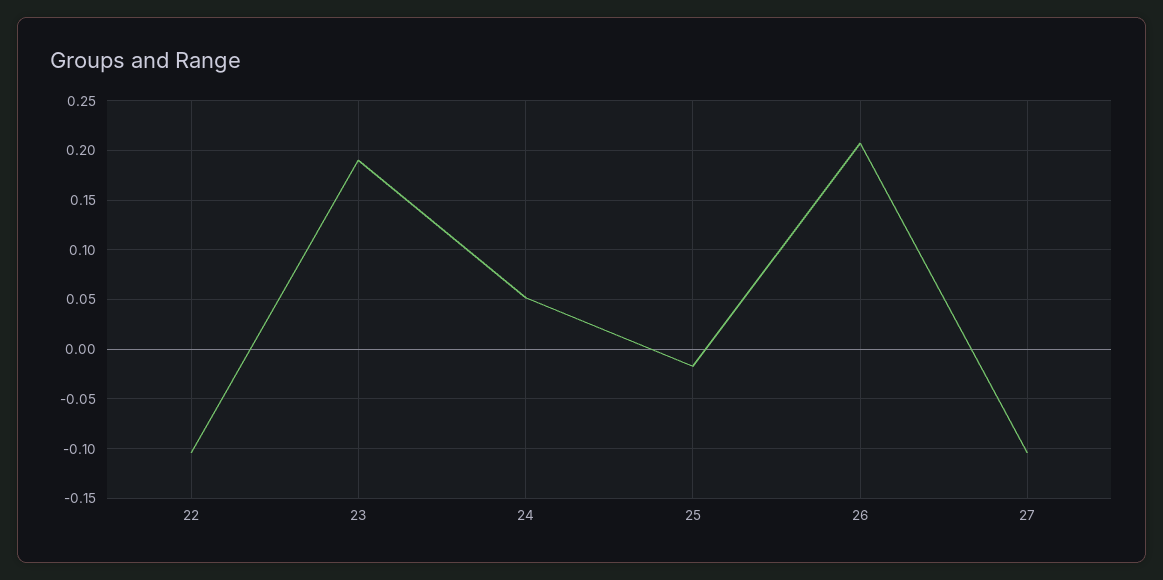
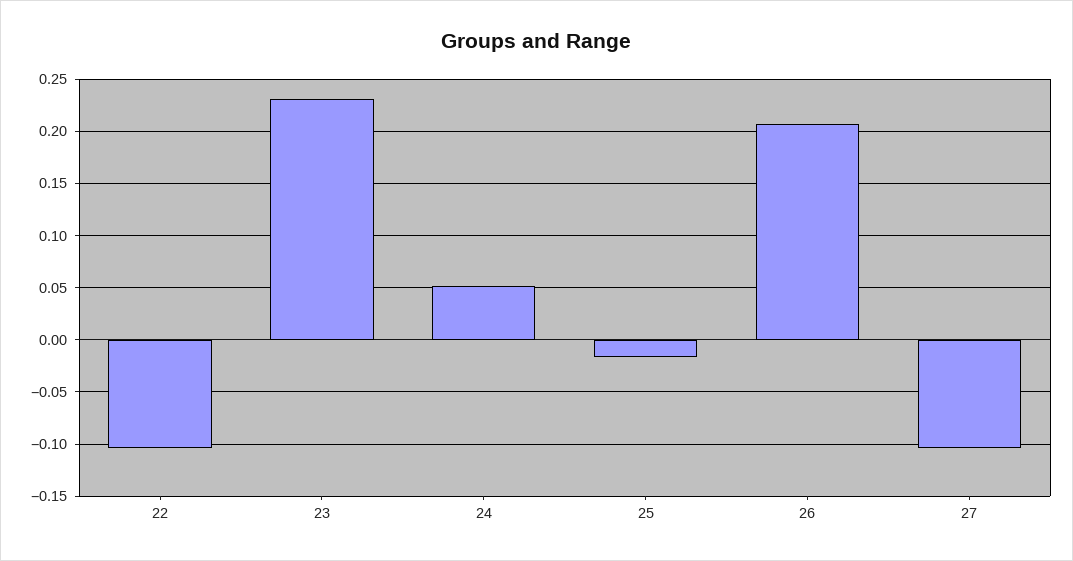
  {
    "22": -0.1,
-   "23": 0.19,
+   "23": 0.23,
    "24": 0.05,
    "25": -0.02,
    "26": 0.21,
    "27": -0.1
  }

